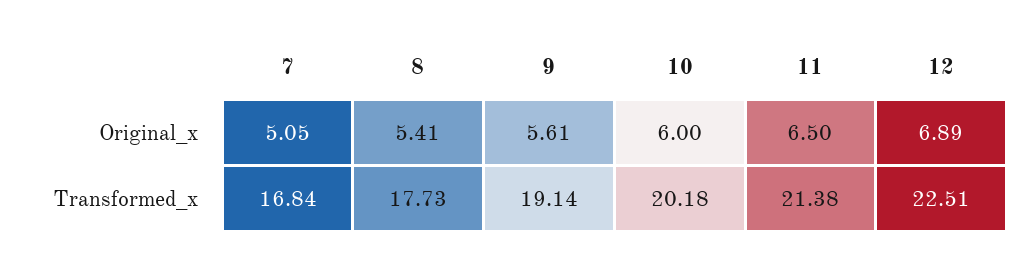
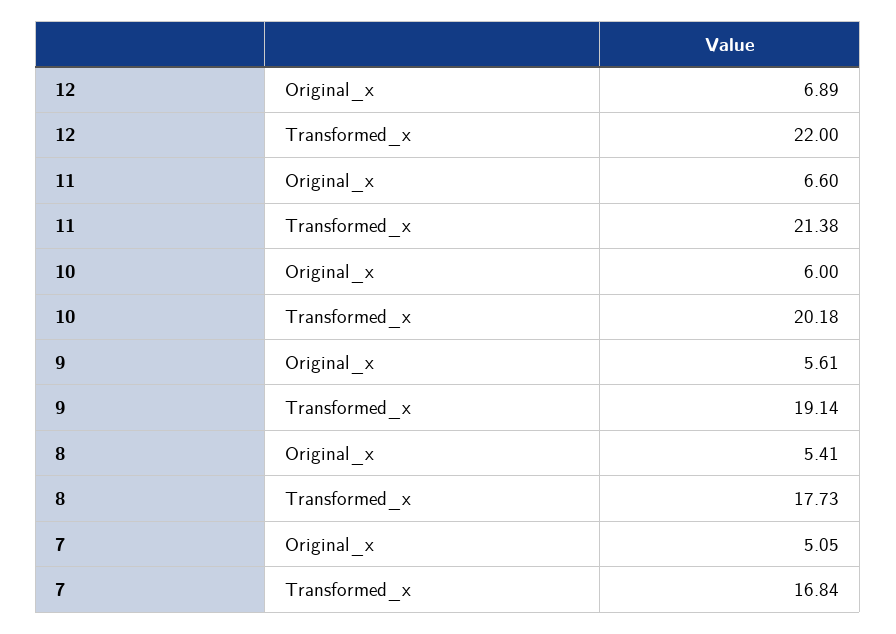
  {
    "7": {
      "Original_x": 5.05,
      "Transformed_x": 16.84
    },
    "8": {
      "Original_x": 5.41,
      "Transformed_x": 17.73
    },
    "9": {
      "Original_x": 5.61,
      "Transformed_x": 19.14
    },
    "10": {
      "Original_x": 6,
      "Transformed_x": 20.18
    },
    "11": {
-     "Original_x": 6.5,
+     "Original_x": 6.6,
      "Transformed_x": 21.38
    },
    "12": {
      "Original_x": 6.89,
-     "Transformed_x": 22.51
+     "Transformed_x": 22
    }
  }

